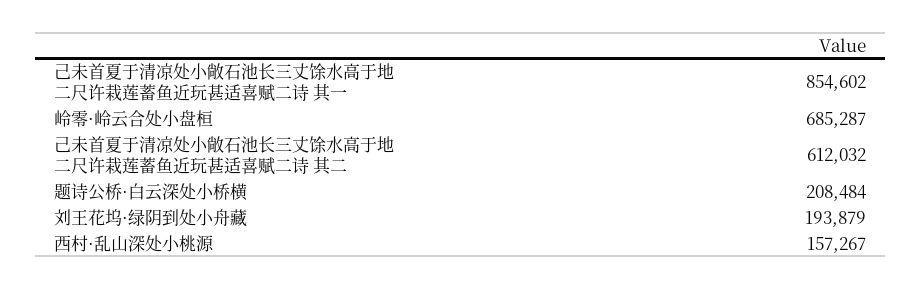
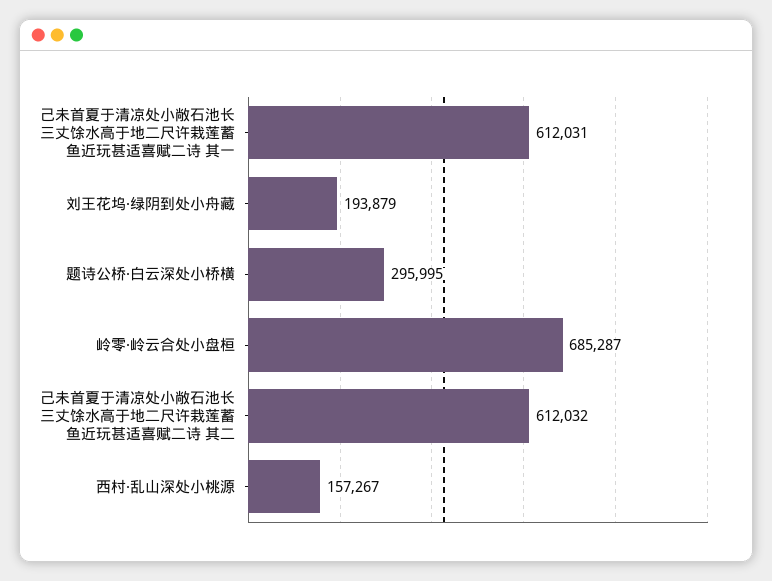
  {
-   "己未首夏于清凉处小敞石池长三丈馀水高于地二尺许栽莲蓄鱼近玩甚适喜赋二诗 其一": 854602,
+   "己未首夏于清凉处小敞石池长三丈馀水高于地二尺许栽莲蓄鱼近玩甚适喜赋二诗 其一": 612031,
    "岭零·岭云合处小盘桓": 685287,
    "己未首夏于清凉处小敞石池长三丈馀水高于地二尺许栽莲蓄鱼近玩甚适喜赋二诗 其二": 612032,
-   "题诗公桥·白云深处小桥横": 208484,
+   "题诗公桥·白云深处小桥横": 295995,
    "刘王花坞·绿阴到处小舟藏": 193879,
    "西村·乱山深处小桃源": 157267
  }

